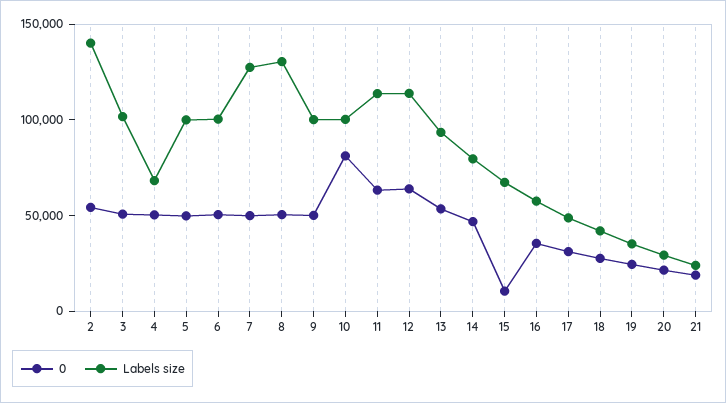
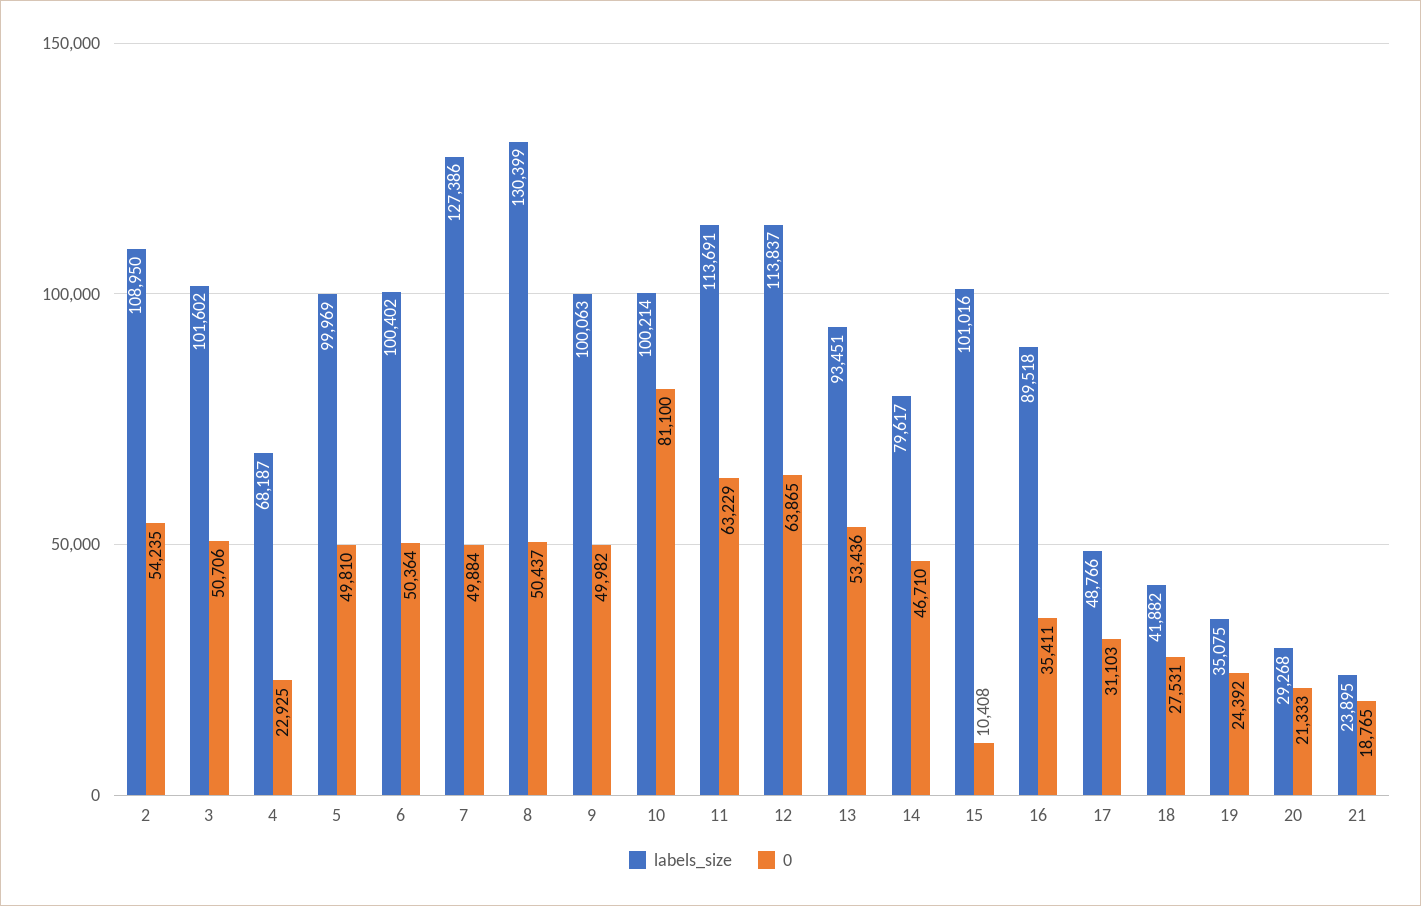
  {
    "0": {
      "2": 54235,
      "3": 50706,
-     "4": 50000,
+     "4": 22925,
      "5": 49810,
      "6": 50364,
      "7": 49884,
      "8": 50437,
      "9": 49982,
      "10": 81100,
      "11": 63229,
      "12": 63865,
      "13": 53436,
      "14": 46710,
      "15": 10408,
      "16": 35411,
      "17": 31103,
      "18": 27531,
      "19": 24392,
      "20": 21333,
      "21": 18765
    },
    "Labels size": {
-     "2": 140000,
+     "2": 108950,
      "3": 101602,
      "4": 68187,
      "5": 99969,
      "6": 100402,
      "7": 127386,
      "8": 130399,
      "9": 100063,
      "10": 100214,
      "11": 113691,
      "12": 113837,
      "13": 93451,
      "14": 79617,
-     "15": 70000,
+     "15": 101016,
-     "16": 60000,
+     "16": 89518,
      "17": 48766,
      "18": 41882,
      "19": 35075,
      "20": 29268,
      "21": 23895
    }
  }

